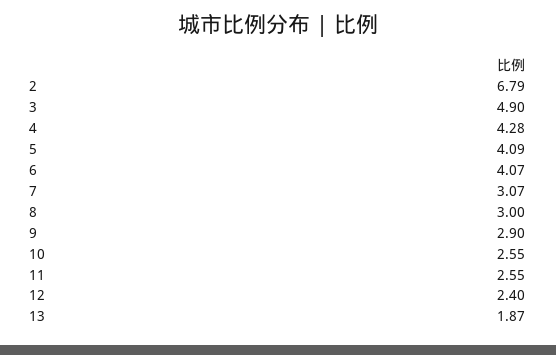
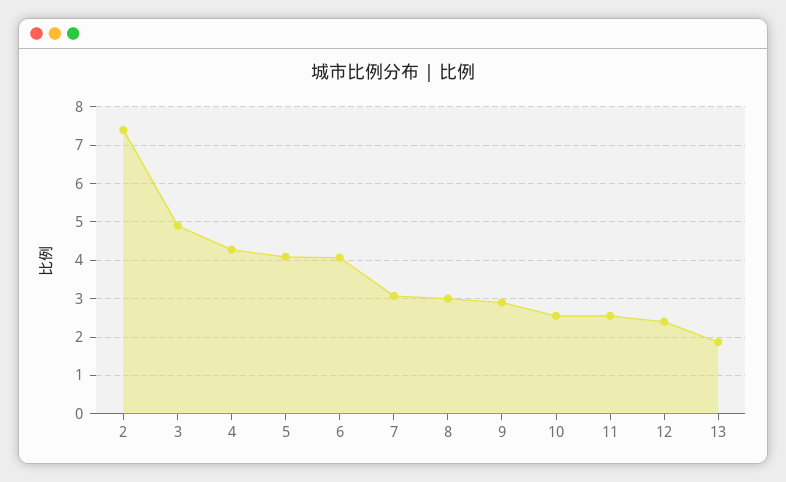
  {
-   "2": 6.79,
+   "2": 7.4,
    "3": 4.9,
    "4": 4.28,
    "5": 4.09,
    "6": 4.07,
    "7": 3.07,
    "8": 3,
    "9": 2.9,
    "10": 2.55,
    "11": 2.55,
    "12": 2.4,
    "13": 1.87
  }

